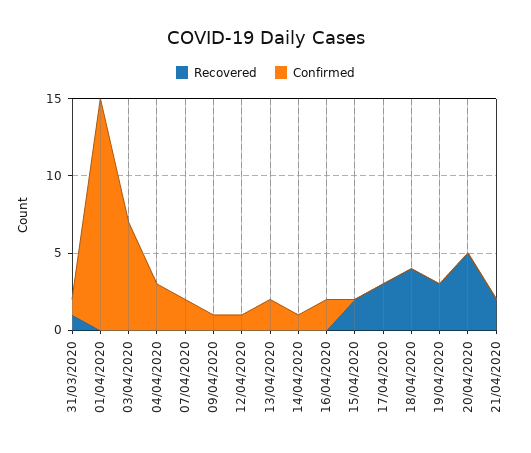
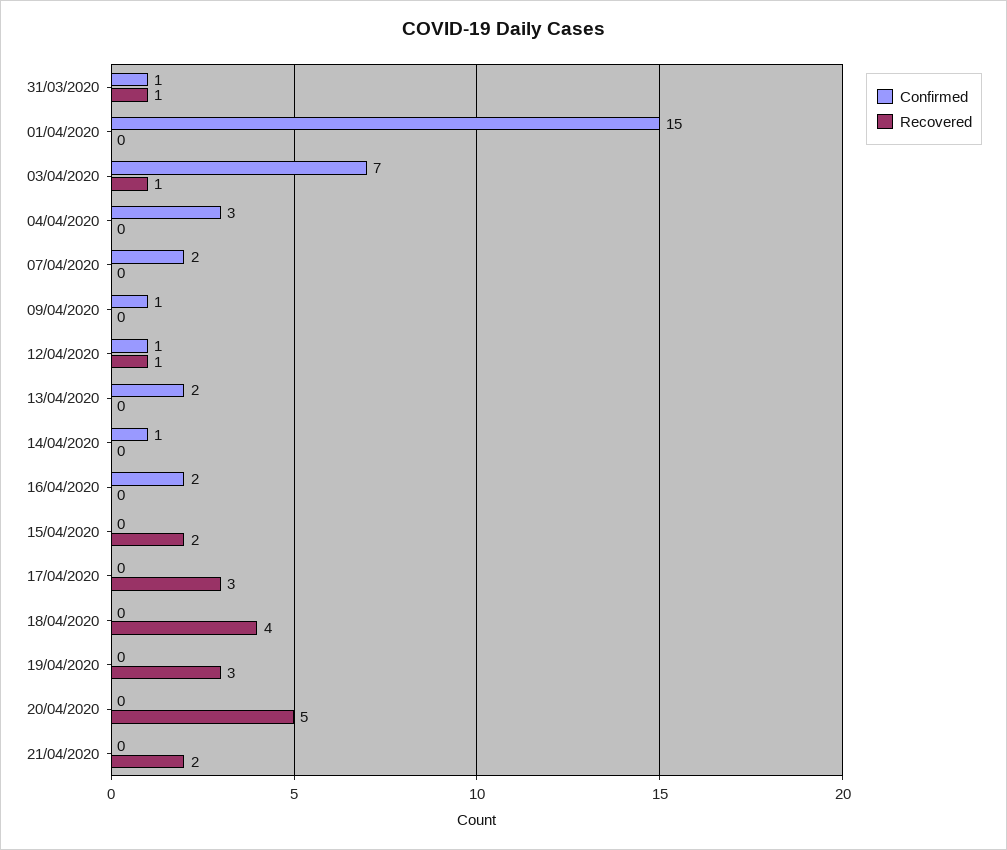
  {
    "Recovered": {
      "31/03/2020": 1,
      "01/04/2020": 0,
-     "03/04/2020": 0,
+     "03/04/2020": 1,
      "04/04/2020": 0,
      "07/04/2020": 0,
      "09/04/2020": 0,
-     "12/04/2020": 0,
+     "12/04/2020": 1,
      "13/04/2020": 0,
      "14/04/2020": 0,
      "16/04/2020": 0,
      "15/04/2020": 2,
      "17/04/2020": 3,
      "18/04/2020": 4,
      "19/04/2020": 3,
      "20/04/2020": 5,
      "21/04/2020": 2
    },
    "Confirmed": {
      "31/03/2020": 1,
      "01/04/2020": 15,
      "03/04/2020": 7,
      "04/04/2020": 3,
      "07/04/2020": 2,
      "09/04/2020": 1,
      "12/04/2020": 1,
      "13/04/2020": 2,
      "14/04/2020": 1,
      "16/04/2020": 2,
      "15/04/2020": 0,
      "17/04/2020": 0,
      "18/04/2020": 0,
      "19/04/2020": 0,
      "20/04/2020": 0,
      "21/04/2020": 0
    }
  }

